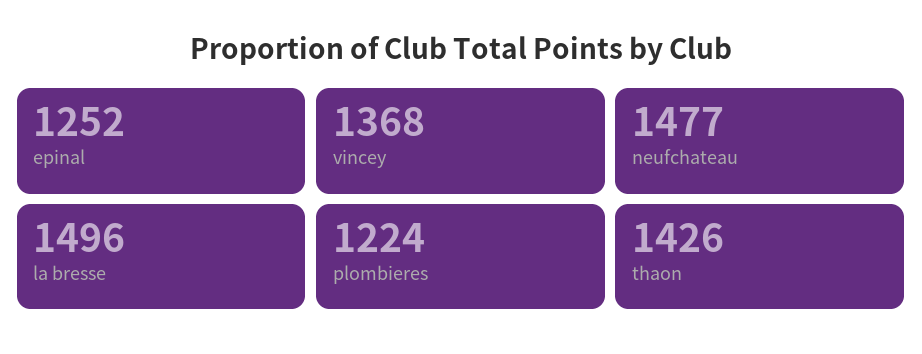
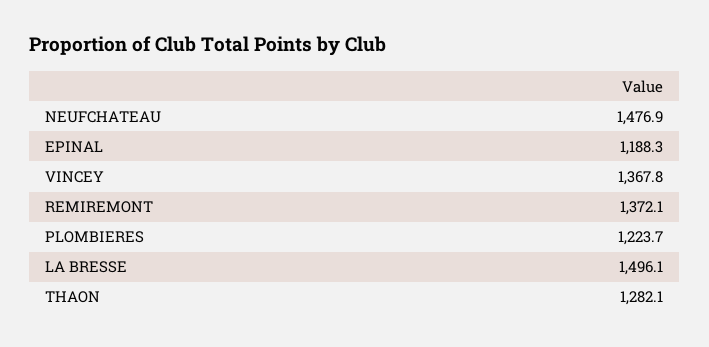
  {
-   "epinal": 1252,
+   "epinal": 1188.3,
    "vincey": 1367.8,
    "neufchateau": 1476.9,
    "la bresse": 1496.1,
    "plombieres": 1223.7,
-   "thaon": 1426
+   "thaon": 1282.1,
+   "REMIREMONT": 1372.1
  }

